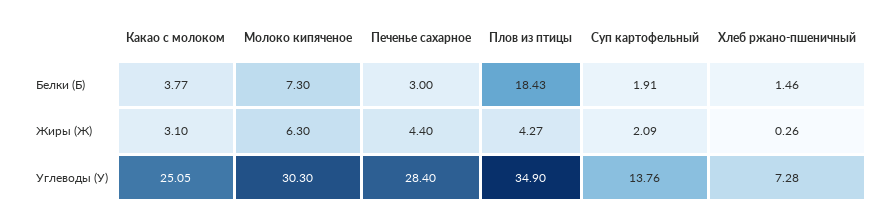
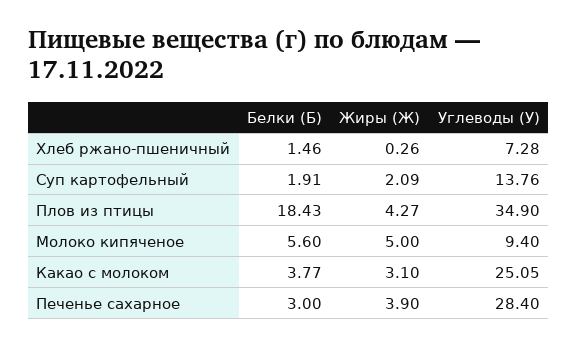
  {
    "Какао с молоком": {
      "Белки (Б)": 3.77,
      "Жиры (Ж)": 3.1,
      "Углеводы (У)": 25.05
    },
    "Молоко кипяченое": {
-     "Белки (Б)": 7.3,
+     "Белки (Б)": 5.6,
-     "Жиры (Ж)": 6.3,
+     "Жиры (Ж)": 5,
-     "Углеводы (У)": 30.3
+     "Углеводы (У)": 9.4
    },
    "Печенье сахарное": {
      "Белки (Б)": 3,
-     "Жиры (Ж)": 4.4,
+     "Жиры (Ж)": 3.9,
      "Углеводы (У)": 28.4
    },
    "Плов из птицы": {
      "Белки (Б)": 18.43,
      "Жиры (Ж)": 4.27,
      "Углеводы (У)": 34.9
    },
    "Суп картофельный": {
      "Белки (Б)": 1.91,
      "Жиры (Ж)": 2.09,
      "Углеводы (У)": 13.76
    },
    "Хлеб ржано-пшеничный": {
      "Белки (Б)": 1.46,
      "Жиры (Ж)": 0.26,
      "Углеводы (У)": 7.28
    }
  }

